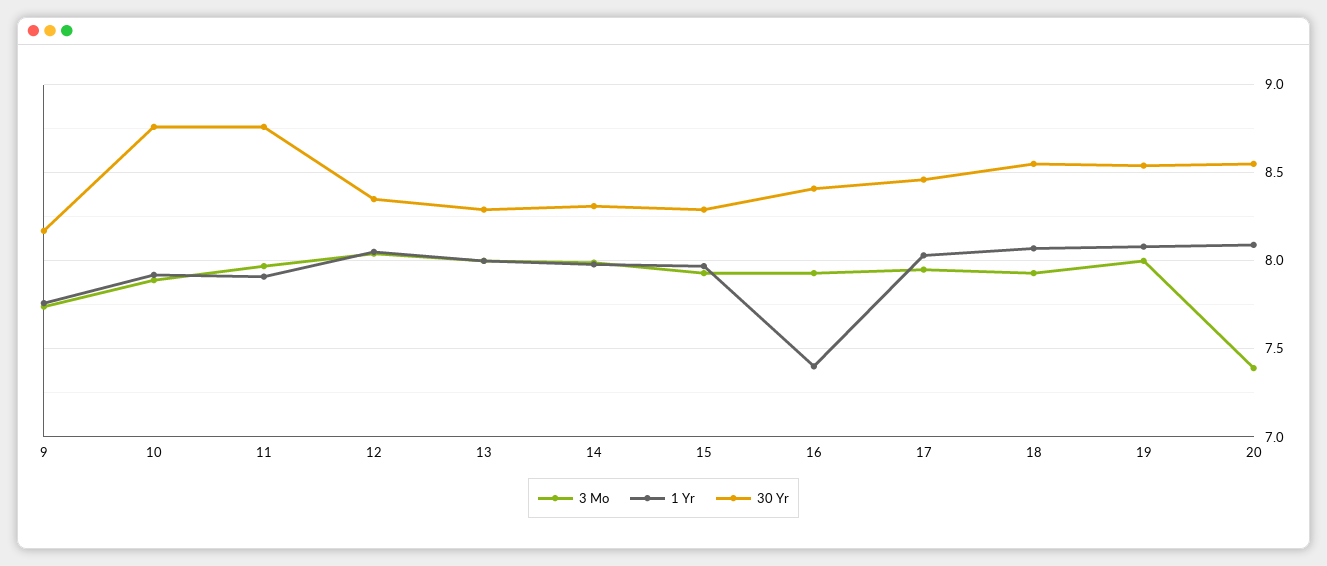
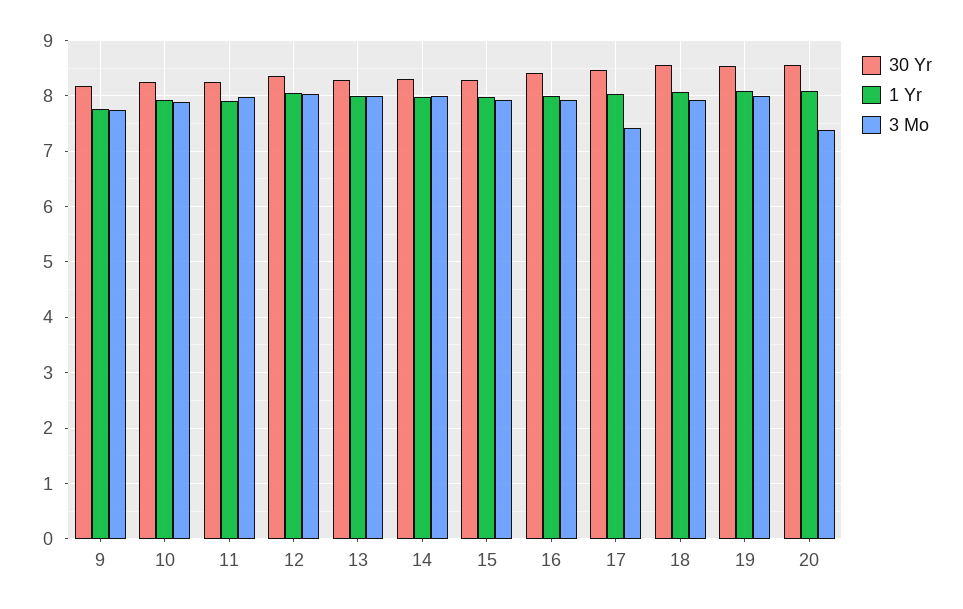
  {
    "3 Mo": {
      "9": 7.75,
      "10": 7.9,
      "11": 7.95,
      "12": 8.05,
      "13": 8,
      "14": 8,
      "15": 7.95,
      "16": 7.95,
-     "17": 7.95,
+     "17": 7.4,
      "18": 7.95,
      "19": 8,
      "20": 7.4
    },
    "1 Yr": {
      "9": 7.75,
      "10": 7.9,
      "11": 7.9,
      "12": 8.05,
      "13": 8,
      "14": 8,
      "15": 7.95,
-     "16": 7.4,
+     "16": 8,
      "17": 8.05,
      "18": 8.05,
      "19": 8.1,
      "20": 8.1
    },
    "30 Yr": {
      "9": 8.15,
-     "10": 8.75,
+     "10": 8.2,
-     "11": 8.75,
+     "11": 8.2,
      "12": 8.35,
      "13": 8.3,
      "14": 8.3,
      "15": 8.3,
      "16": 8.4,
      "17": 8.45,
      "18": 8.55,
      "19": 8.55,
      "20": 8.55
    }
  }

